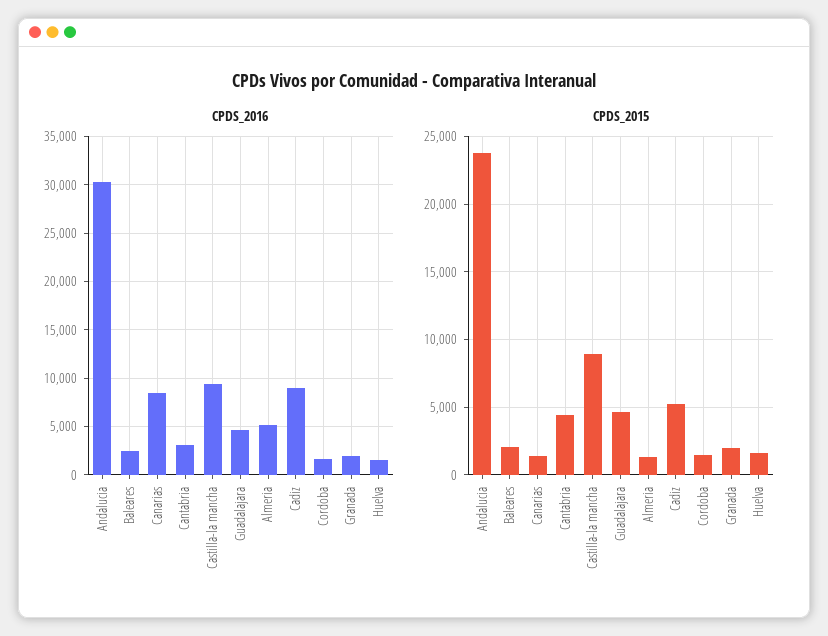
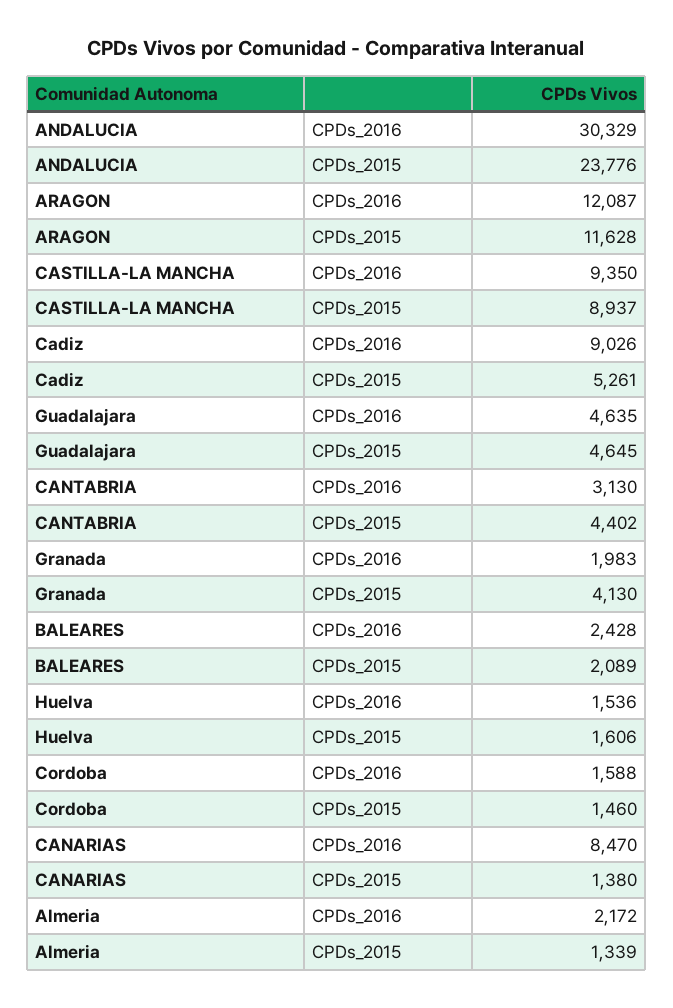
  {
    "CPDS_2016": {
      "Andalucia": 30329,
      "Baleares": 2428,
      "Canarias": 8470,
      "Cantabria": 3130,
      "Castilla-la mancha": 9350,
      "Guadalajara": 4635,
-     "Almeria": 5000,
+     "Almeria": 2172,
      "Cadiz": 9026,
      "Cordoba": 1588,
      "Granada": 1983,
-     "Huelva": 1536
+     "Huelva": 1536,
+     "ARAGON": 12087
    },
    "CPDS_2015": {
      "Andalucia": 23776,
      "Baleares": 2089,
      "Canarias": 1380,
      "Cantabria": 4402,
      "Castilla-la mancha": 8937,
      "Guadalajara": 4645,
      "Almeria": 1339,
      "Cadiz": 5261,
      "Cordoba": 1460,
-     "Granada": 2000,
+     "Granada": 4130,
-     "Huelva": 1606
+     "Huelva": 1606,
+     "ARAGON": 11628
    }
  }

